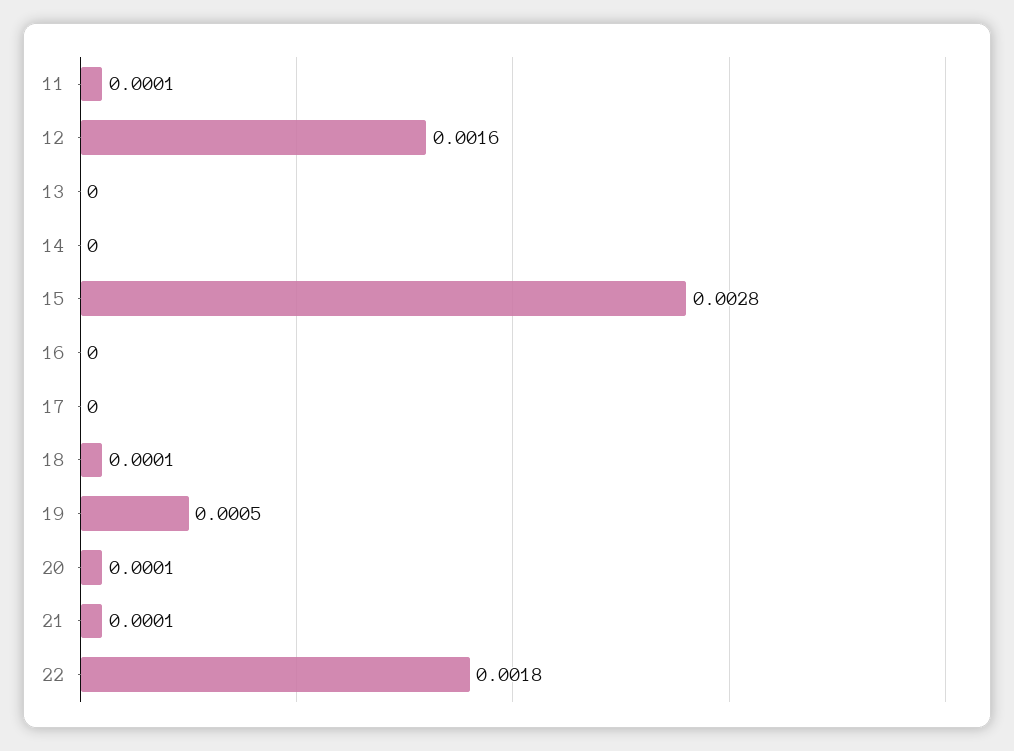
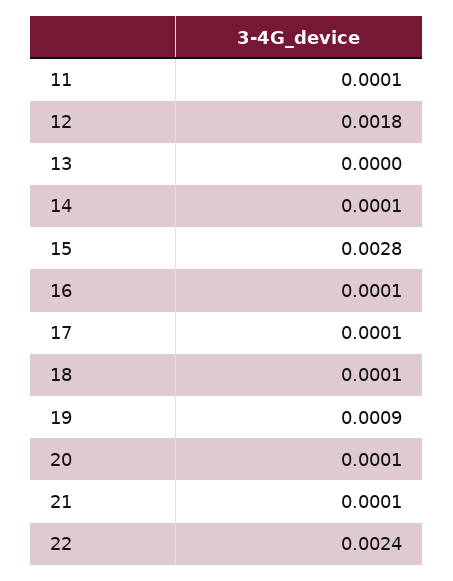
  {
    "11": 0.0001,
-   "12": 0.0016,
+   "12": 0.0018,
    "13": 0,
-   "14": 0,
+   "14": 0.0001,
    "15": 0.0028,
-   "16": 0,
+   "16": 0.0001,
-   "17": 0,
+   "17": 0.0001,
    "18": 0.0001,
-   "19": 0.0005,
+   "19": 0.0009,
    "20": 0.0001,
    "21": 0.0001,
-   "22": 0.0018
+   "22": 0.0024
  }

